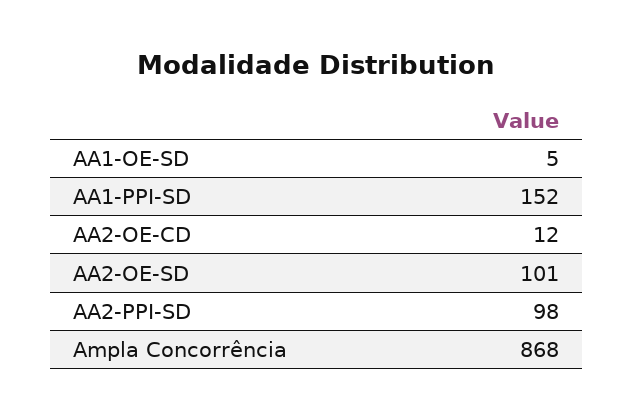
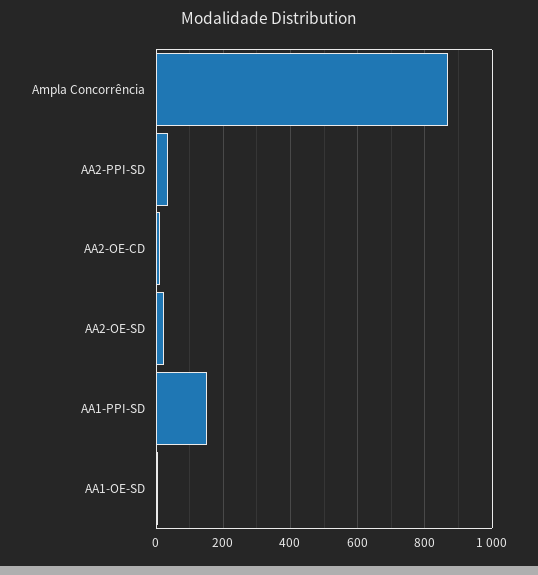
  {
    "AA1-OE-SD": 5,
    "AA1-PPI-SD": 152,
    "AA2-OE-CD": 12,
-   "AA2-OE-SD": 101,
+   "AA2-OE-SD": 20,
-   "AA2-PPI-SD": 98,
+   "AA2-PPI-SD": 40,
    "Ampla Concorrência": 868
  }

